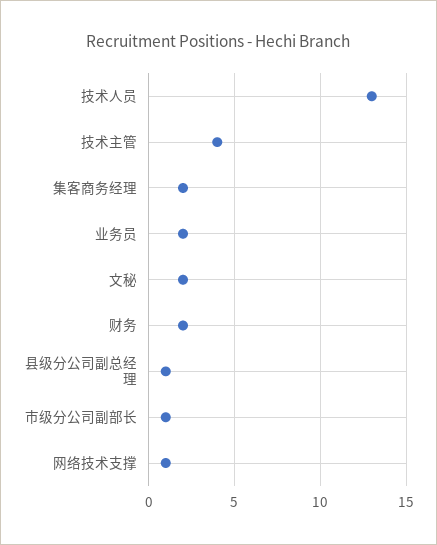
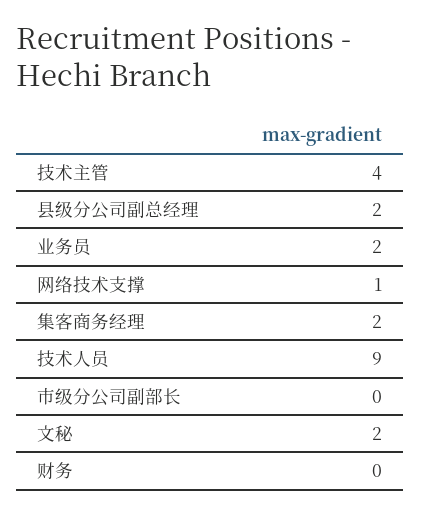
  {
-   "技术人员": 13,
+   "技术人员": 9,
    "技术主管": 4,
    "集客商务经理": 2,
    "业务员": 2,
    "文秘": 2,
-   "财务": 2,
+   "财务": 0,
-   "县级分公司副总经理": 1,
+   "县级分公司副总经理": 2,
-   "市级分公司副部长": 1,
+   "市级分公司副部长": 0,
    "网络技术支撑": 1
  }

